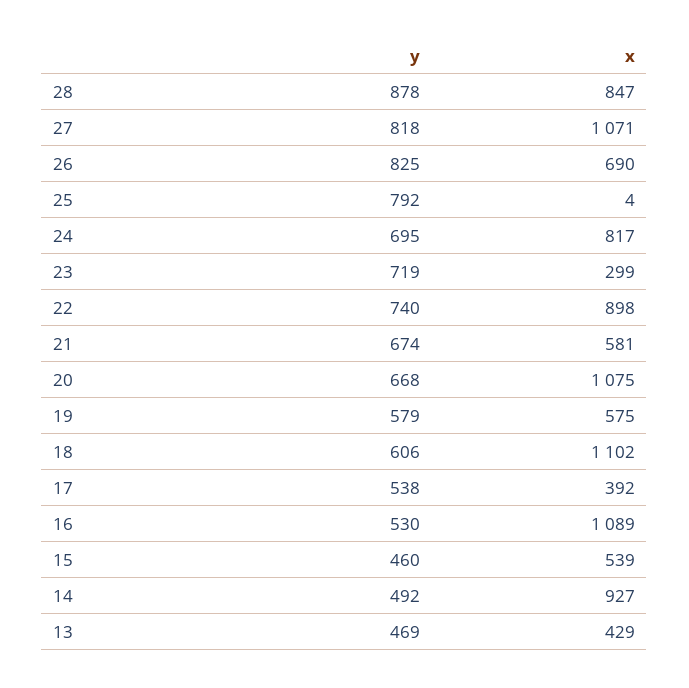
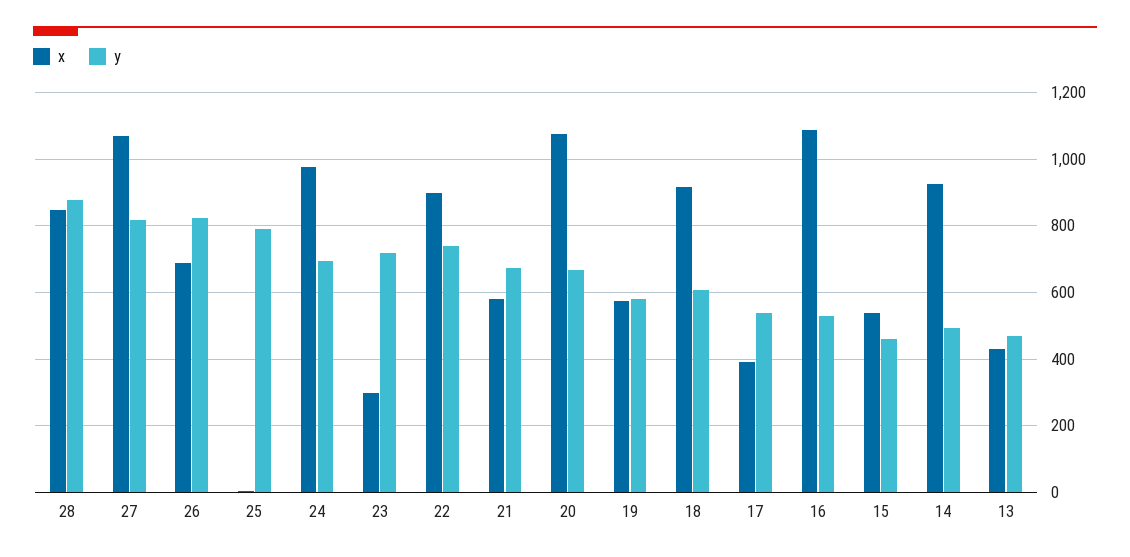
  {
    "y": {
      "28": 878,
      "27": 818,
      "26": 825,
      "25": 792,
      "24": 695,
      "23": 719,
      "22": 740,
      "21": 674,
      "20": 668,
      "19": 579,
      "18": 606,
      "17": 538,
      "16": 530,
      "15": 460,
      "14": 492,
      "13": 469
    },
    "x": {
      "28": 847,
      "27": 1071,
      "26": 690,
      "25": 4,
-     "24": 817,
+     "24": 980,
      "23": 299,
      "22": 898,
      "21": 581,
      "20": 1075,
      "19": 575,
-     "18": 1102,
+     "18": 920,
      "17": 392,
      "16": 1089,
      "15": 539,
      "14": 927,
      "13": 429
    }
  }

